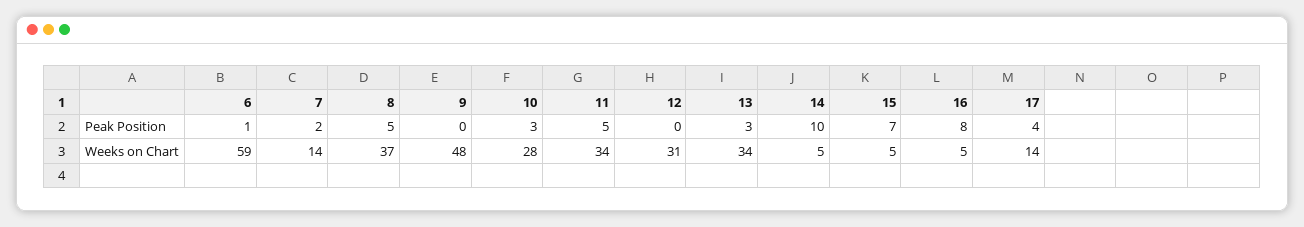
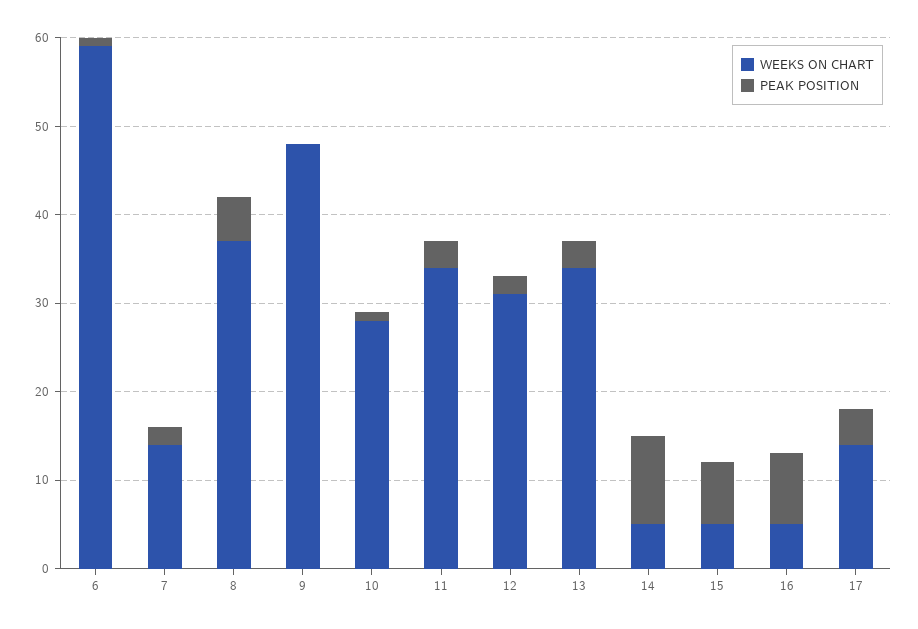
  {
    "Peak Position": {
      "6": 1,
      "7": 2,
      "8": 5,
      "9": 0,
-     "10": 3,
+     "10": 1,
-     "11": 5,
+     "11": 3,
-     "12": 0,
+     "12": 2,
      "13": 3,
      "14": 10,
      "15": 7,
      "16": 8,
      "17": 4
    },
    "Weeks on Chart": {
      "6": 59,
      "7": 14,
      "8": 37,
      "9": 48,
      "10": 28,
      "11": 34,
      "12": 31,
      "13": 34,
      "14": 5,
      "15": 5,
      "16": 5,
      "17": 14
    }
  }

